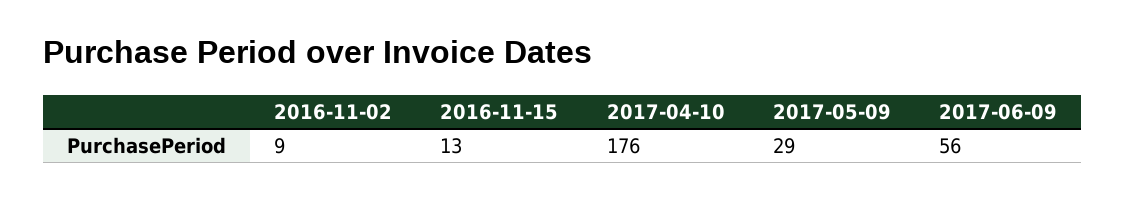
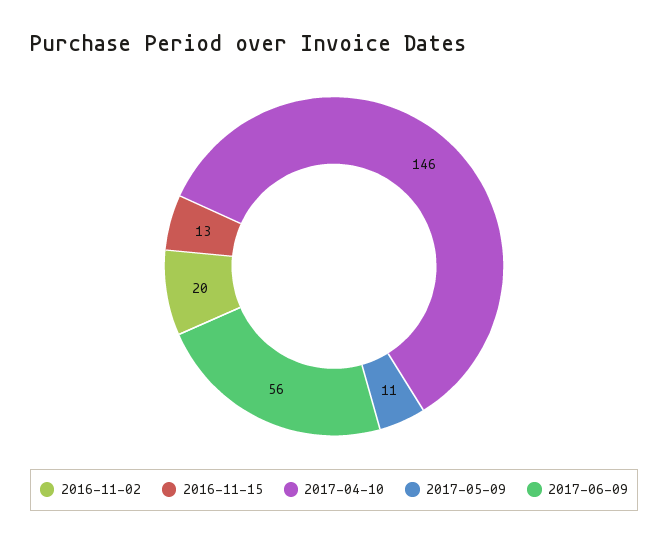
  {
-   "2016-11-02": 9,
+   "2016-11-02": 20,
    "2016-11-15": 13,
-   "2017-04-10": 176,
+   "2017-04-10": 146,
-   "2017-05-09": 29,
+   "2017-05-09": 11,
    "2017-06-09": 56
  }

